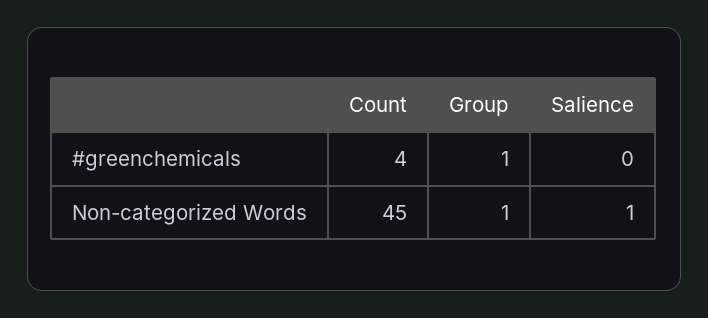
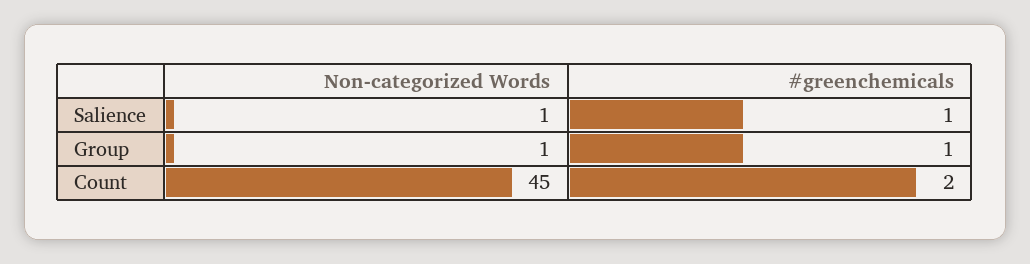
  {
    "Count": {
-     "#greenchemicals": 4,
+     "#greenchemicals": 2,
      "Non-categorized Words": 45
    },
    "Group": {
      "#greenchemicals": 1,
      "Non-categorized Words": 1
    },
    "Salience": {
-     "#greenchemicals": 0,
+     "#greenchemicals": 1,
      "Non-categorized Words": 1
    }
  }

